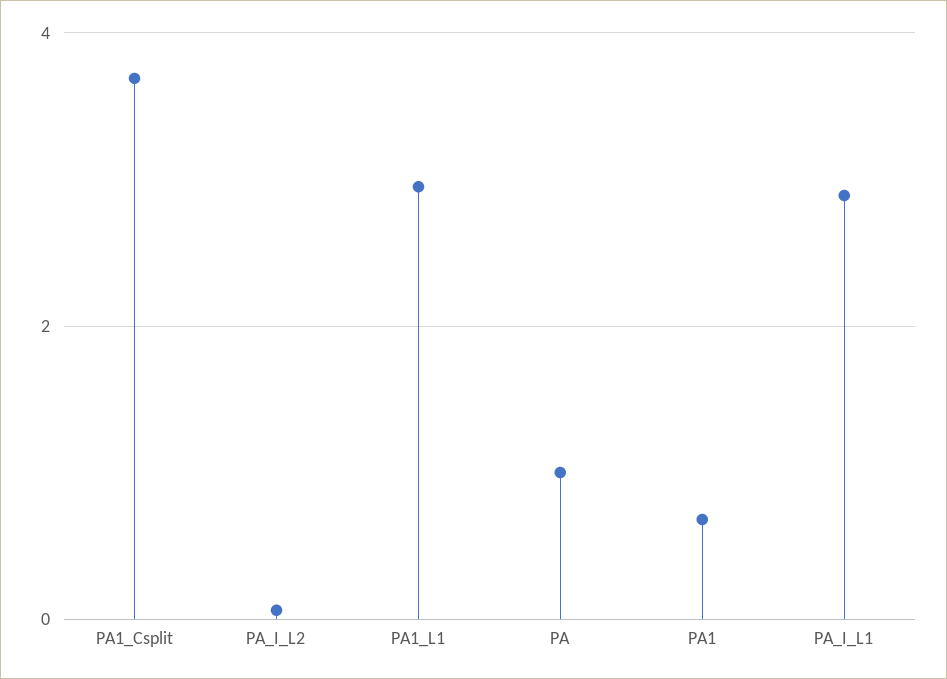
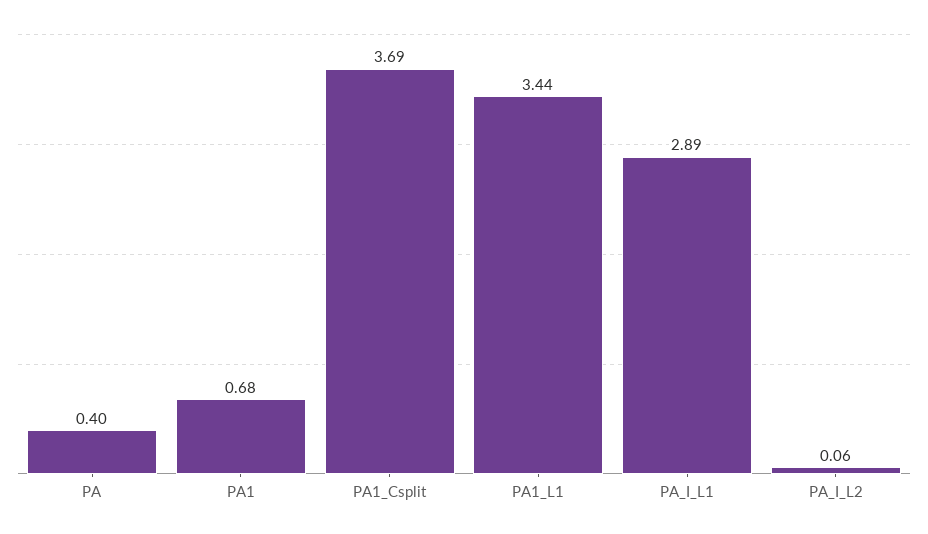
  {
    "PA1_Csplit": 3.69,
    "PA_I_L2": 0.06,
-   "PA1_L1": 3,
+   "PA1_L1": 3.44,
-   "PA": 1,
+   "PA": 0.4,
    "PA1": 0.68,
    "PA_I_L1": 2.89
  }

